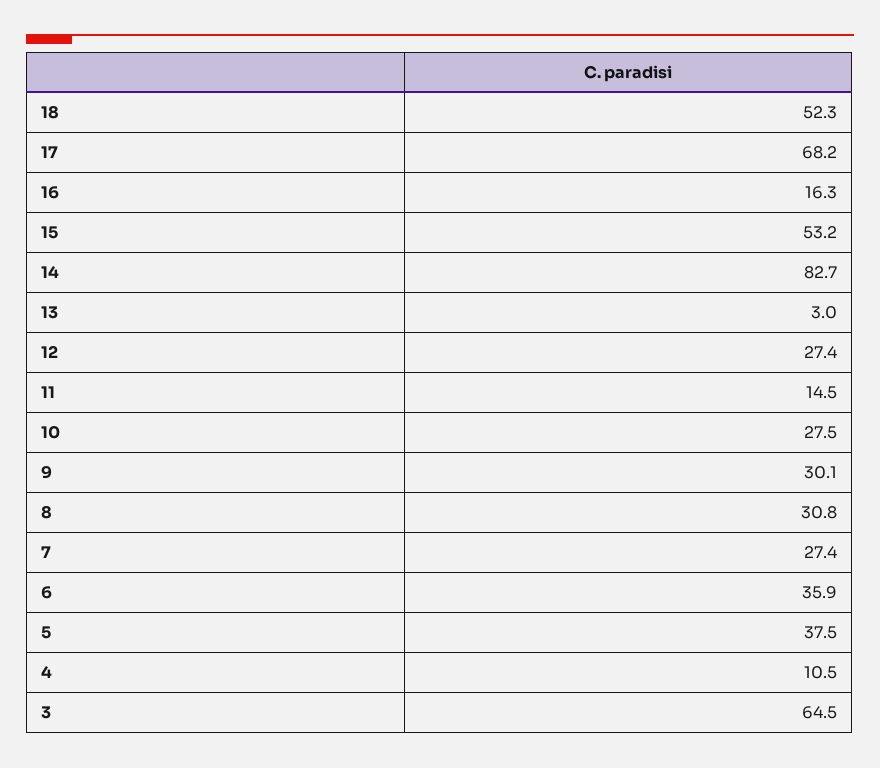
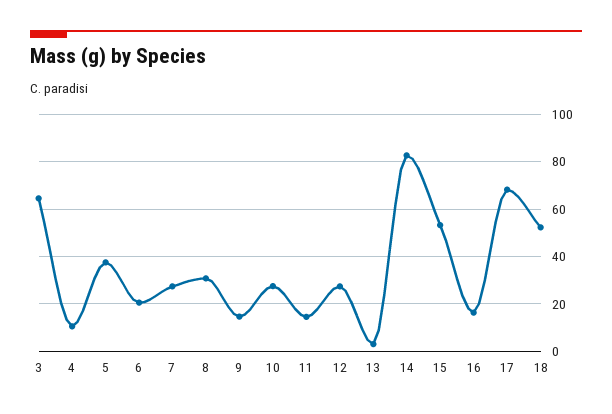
  {
    "18": 52.3,
    "17": 68.2,
    "16": 16.3,
    "15": 53.2,
    "14": 82.7,
    "13": 3,
    "12": 27.4,
    "11": 14.5,
    "10": 27.5,
-   "9": 30.1,
+   "9": 15,
    "8": 30.8,
    "7": 27.4,
-   "6": 35.9,
+   "6": 20,
    "5": 37.5,
    "4": 10.5,
    "3": 64.5
  }

